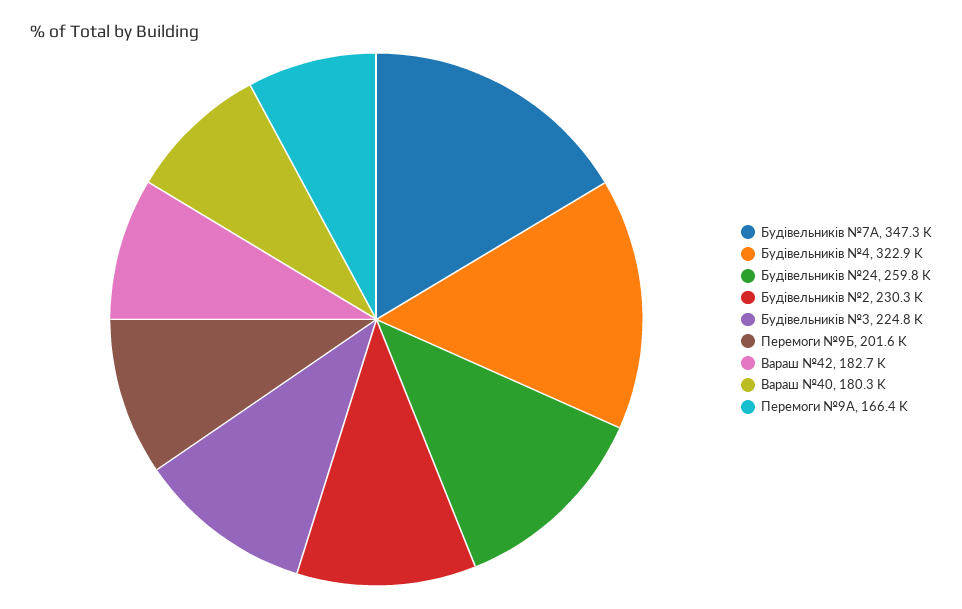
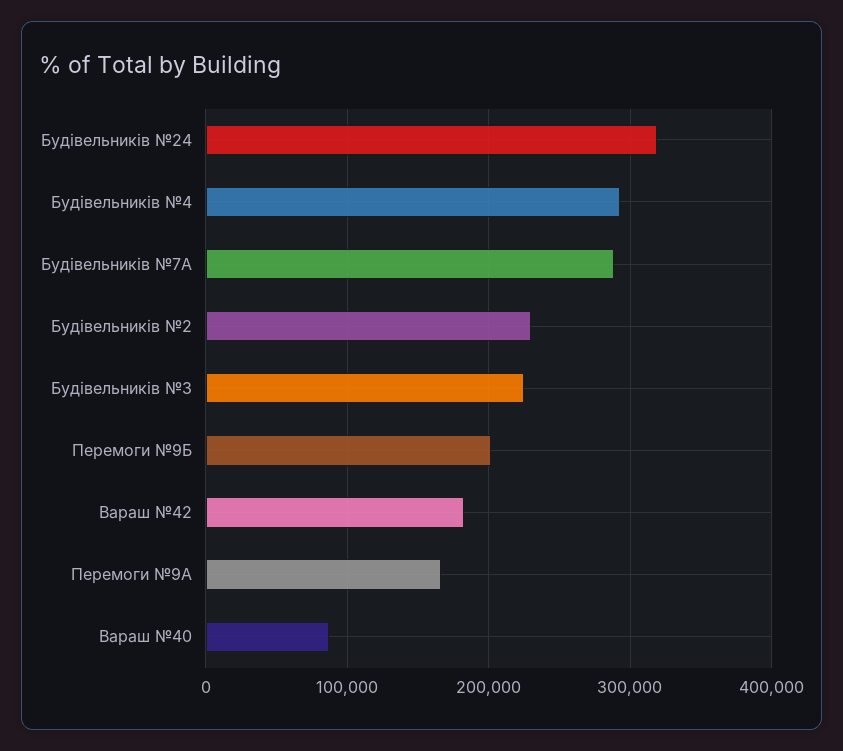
  {
-   "Будівельників №7А": 347300,
+   "Будівельників №7А": 290000,
-   "Будівельників №4": 322900,
+   "Будівельників №4": 290000,
-   "Будівельників №24": 259800,
+   "Будівельників №24": 320000,
    "Будівельників №2": 230300,
    "Будівельників №3": 224800,
    "Перемоги №9Б": 201600,
    "Вараш №42": 182700,
-   "Вараш №40": 180300,
+   "Вараш №40": 90000,
    "Перемоги №9А": 166400
  }

